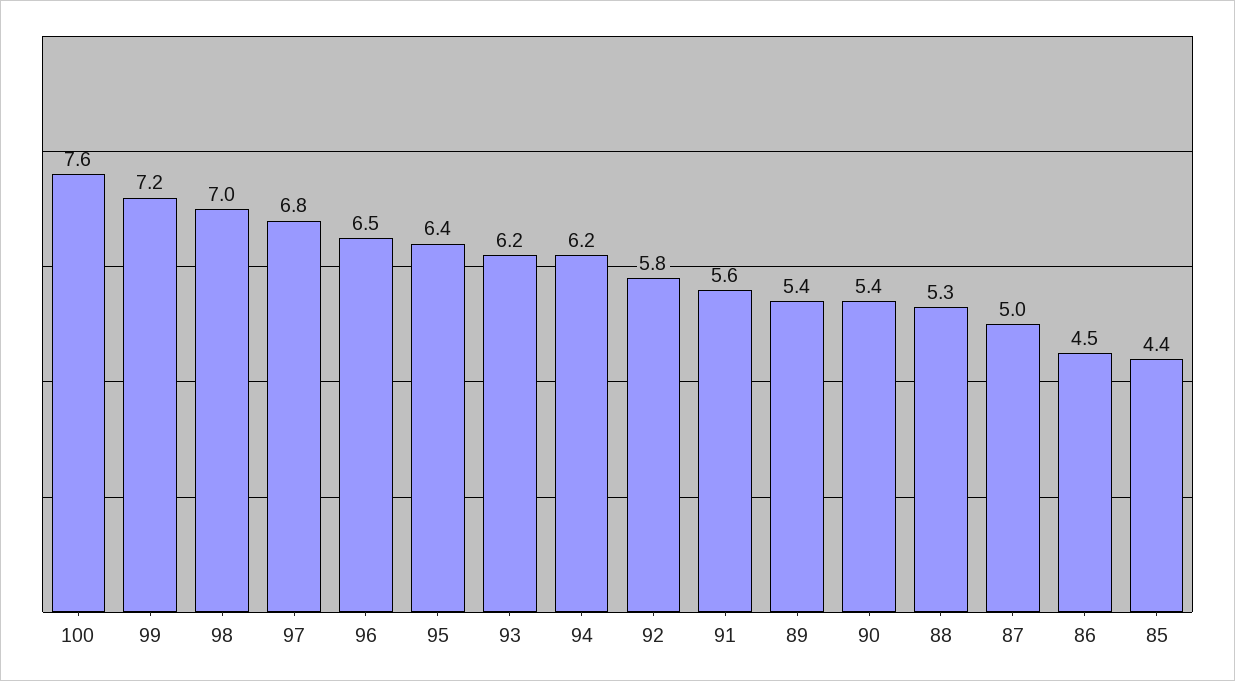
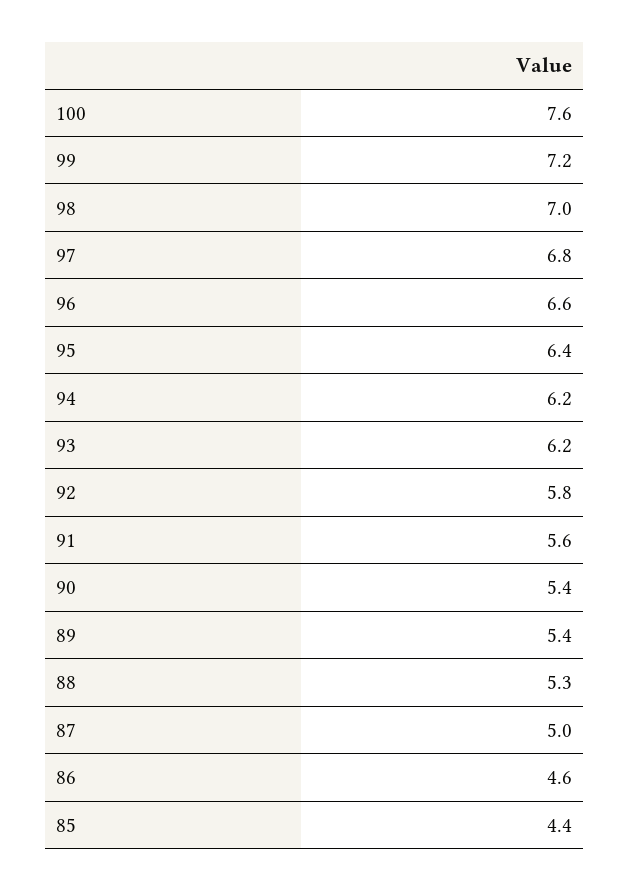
  {
    "100": 7.6,
    "99": 7.2,
    "98": 7,
    "97": 6.8,
-   "96": 6.5,
+   "96": 6.6,
    "95": 6.4,
    "93": 6.2,
    "94": 6.2,
    "92": 5.8,
    "91": 5.6,
    "89": 5.4,
    "90": 5.4,
    "88": 5.3,
    "87": 5,
-   "86": 4.5,
+   "86": 4.6,
    "85": 4.4
  }

